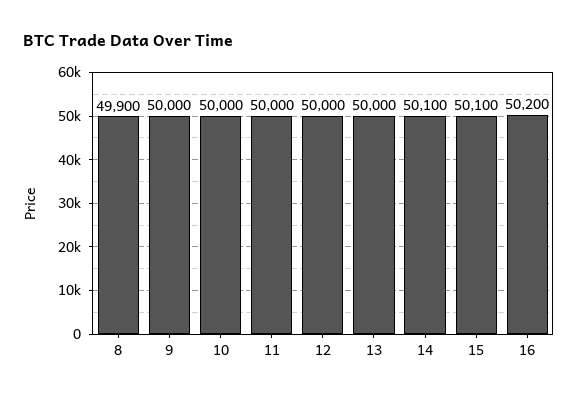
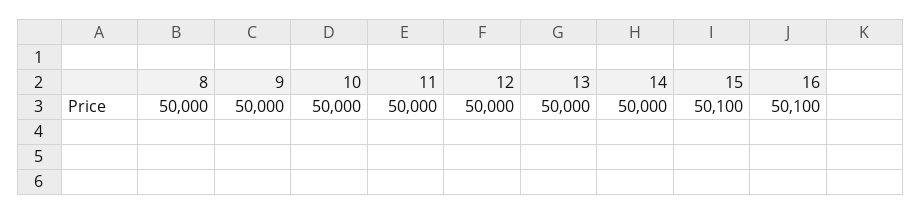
  {
-   "8": 49900,
+   "8": 50000,
    "9": 50000,
    "10": 50000,
    "11": 50000,
    "12": 50000,
    "13": 50000,
-   "14": 50100,
+   "14": 50000,
    "15": 50100,
-   "16": 50200
+   "16": 50100
  }

